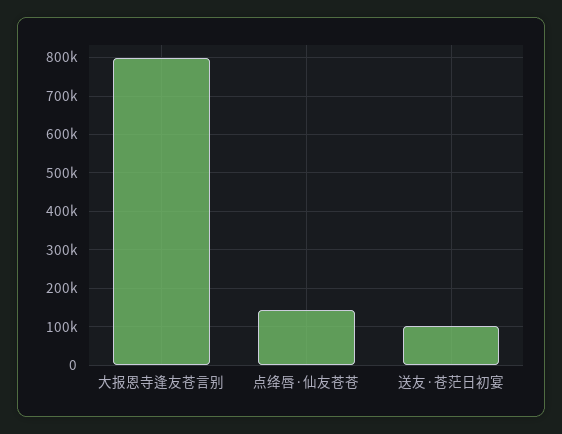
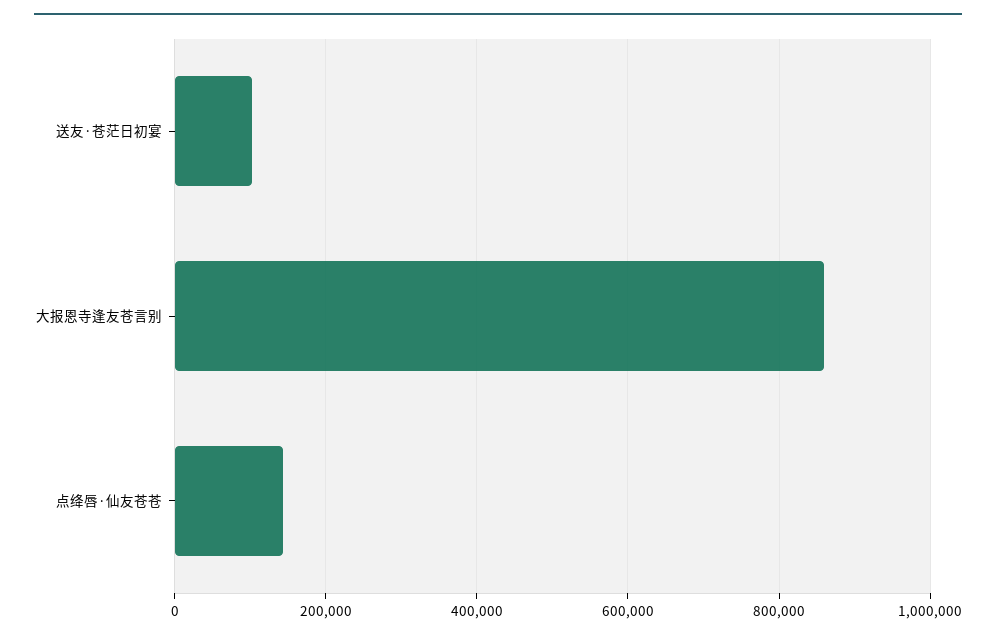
  {
-   "大报恩寺逢友苍言别": 800000,
+   "大报恩寺逢友苍言别": 860000,
    "点绛唇·仙友苍苍": 140000,
    "送友·苍茫日初宴": 100000
  }

